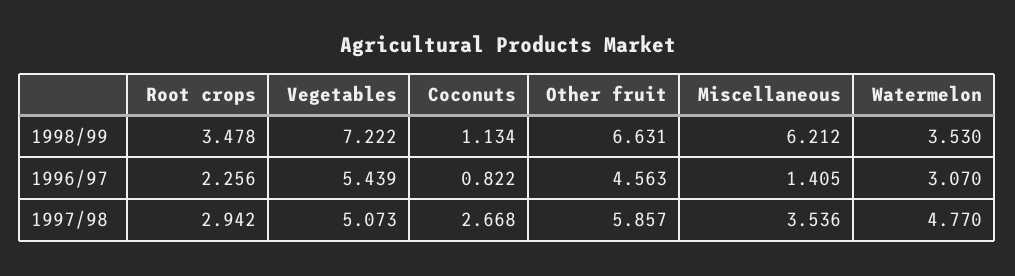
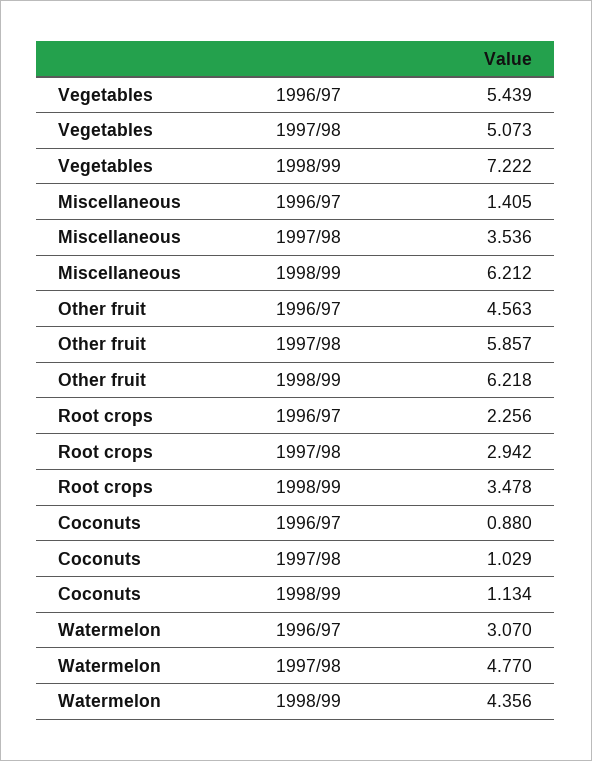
  {
    "Root crops": {
      "1998/99": 3.478,
      "1996/97": 2.256,
      "1997/98": 2.942
    },
    "Vegetables": {
      "1998/99": 7.222,
      "1996/97": 5.439,
      "1997/98": 5.073
    },
    "Coconuts": {
      "1998/99": 1.134,
-     "1996/97": 0.822,
+     "1996/97": 0.88,
-     "1997/98": 2.668
+     "1997/98": 1.029
    },
    "Other fruit": {
-     "1998/99": 6.631,
+     "1998/99": 6.218,
      "1996/97": 4.563,
      "1997/98": 5.857
    },
    "Miscellaneous": {
      "1998/99": 6.212,
      "1996/97": 1.405,
      "1997/98": 3.536
    },
    "Watermelon": {
-     "1998/99": 3.53,
+     "1998/99": 4.356,
      "1996/97": 3.07,
      "1997/98": 4.77
    }
  }

